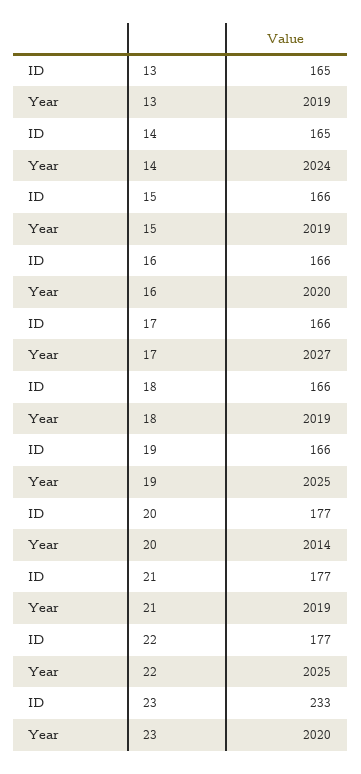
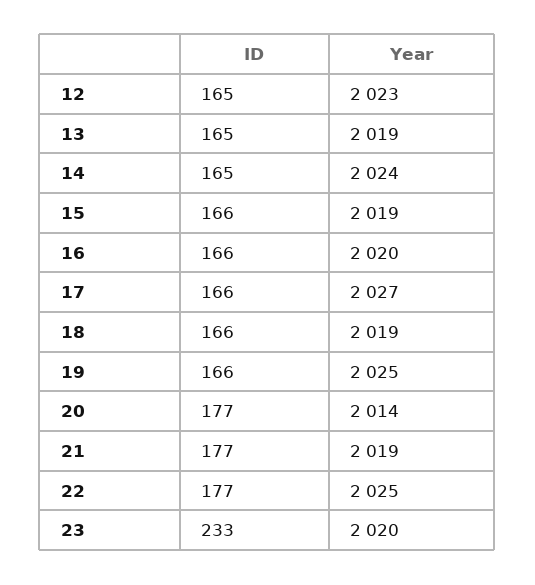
  {
    "ID": {
      "13": 165,
      "14": 165,
      "15": 166,
      "16": 166,
      "17": 166,
      "18": 166,
      "19": 166,
      "20": 177,
      "21": 177,
      "22": 177,
-     "23": 233
+     "23": 233,
+     "12": 165
    },
    "Year": {
      "13": 2019,
      "14": 2024,
      "15": 2019,
      "16": 2020,
      "17": 2027,
      "18": 2019,
      "19": 2025,
      "20": 2014,
      "21": 2019,
      "22": 2025,
-     "23": 2020
+     "23": 2020,
+     "12": 2023
    }
  }

